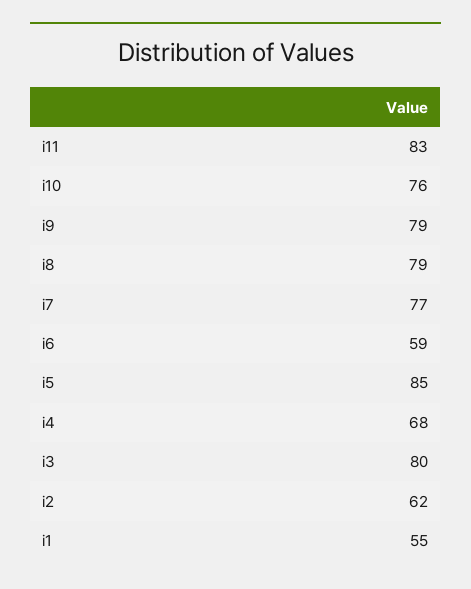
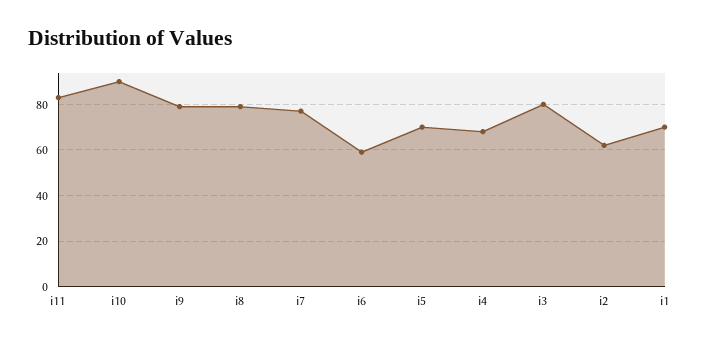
  {
    "i11": 83,
-   "i10": 76,
+   "i10": 90,
    "i9": 79,
    "i8": 79,
    "i7": 77,
    "i6": 59,
-   "i5": 85,
+   "i5": 70,
    "i4": 68,
    "i3": 80,
    "i2": 62,
-   "i1": 55
+   "i1": 70
  }

